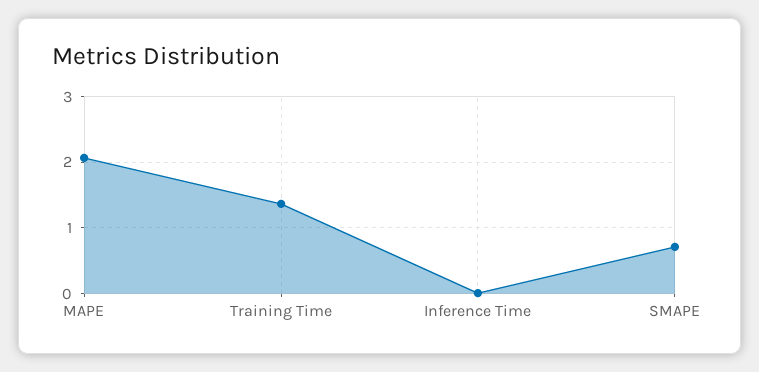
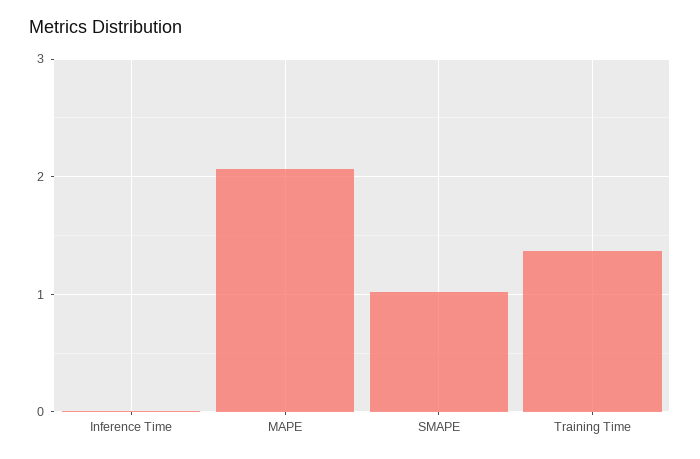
  {
    "MAPE": 2.1,
    "Training Time": 1.4,
    "Inference Time": 0,
-   "SMAPE": 0.7
+   "SMAPE": 1
  }

